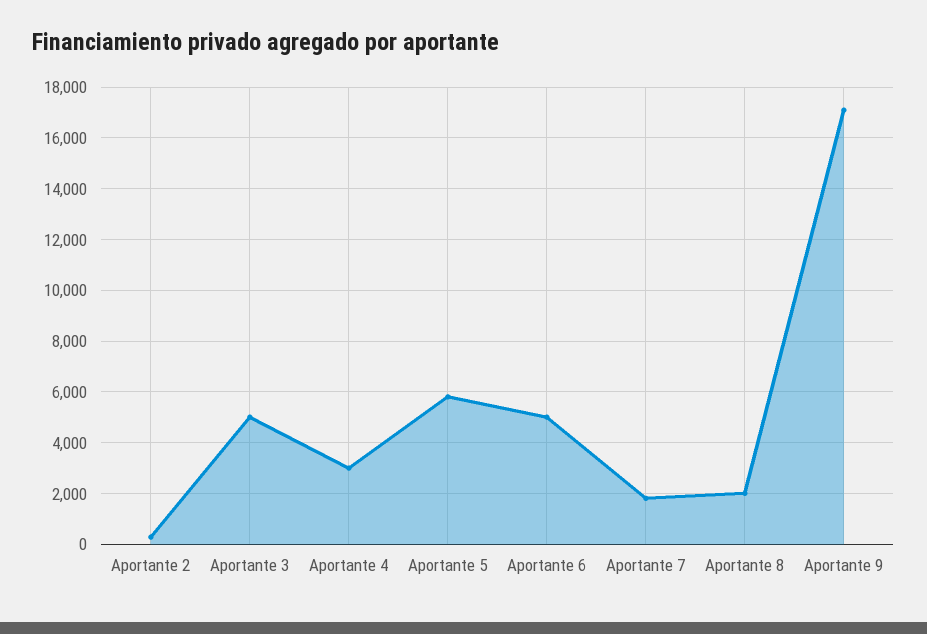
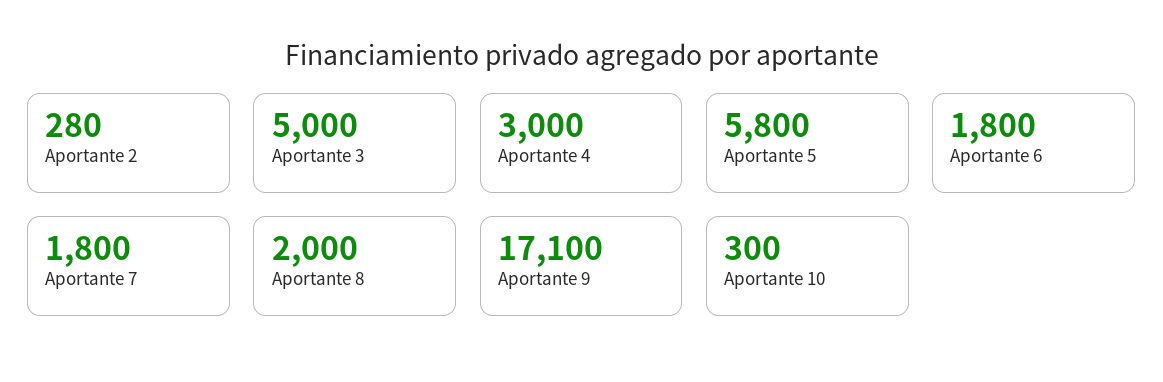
  {
    "Aportante 2": 280,
    "Aportante 3": 5000,
    "Aportante 4": 3000,
    "Aportante 5": 5800,
-   "Aportante 6": 5000,
+   "Aportante 6": 1800,
    "Aportante 7": 1800,
    "Aportante 8": 2000,
-   "Aportante 9": 17100
+   "Aportante 9": 17100,
+   "Aportante 10": 300
  }

